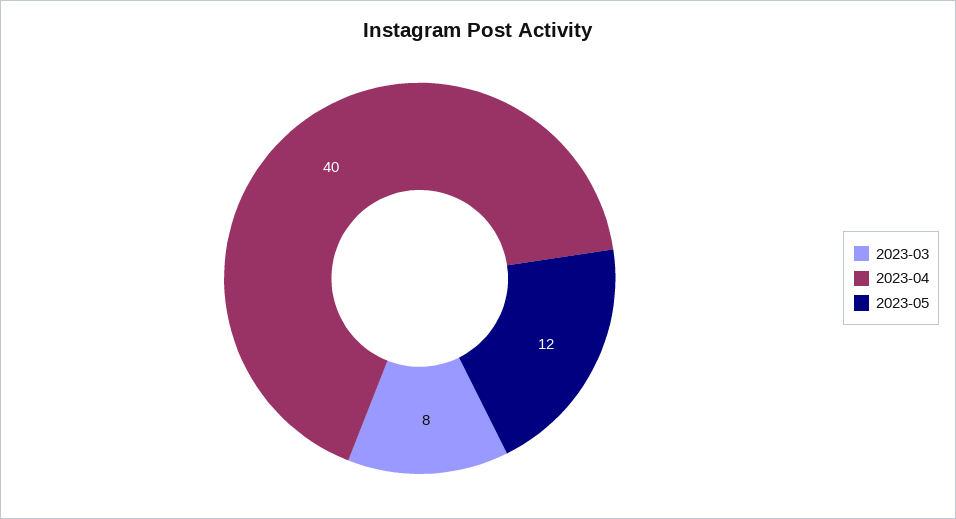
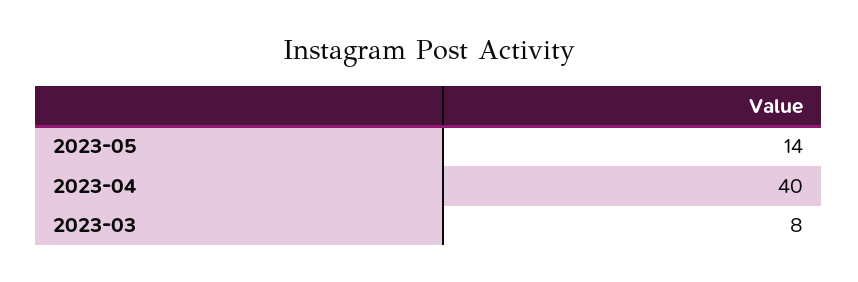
  {
    "2023-03": 8,
    "2023-04": 40,
-   "2023-05": 12
+   "2023-05": 14
  }

